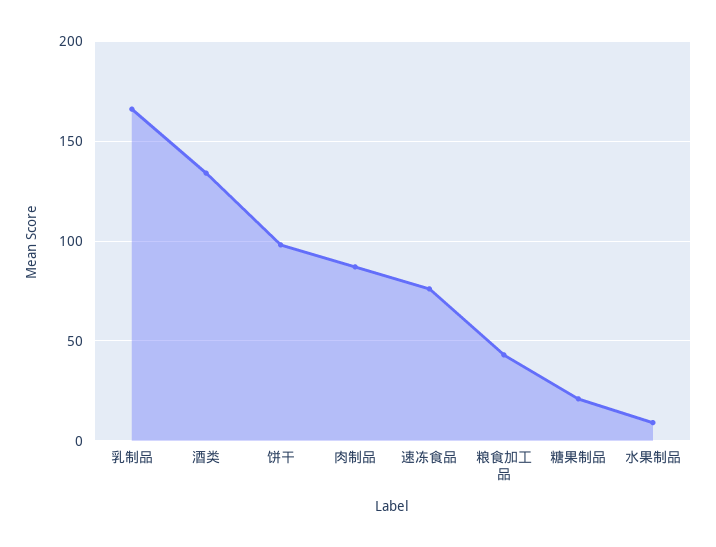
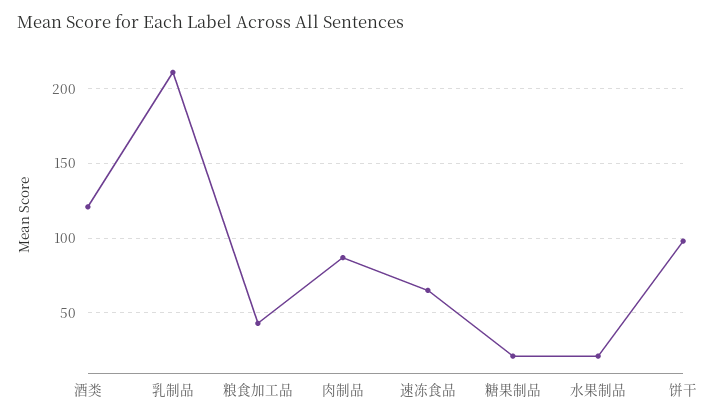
  {
-   "乳制品": 165,
+   "乳制品": 210,
-   "酒类": 135,
+   "酒类": 120,
    "饼干": 100,
    "肉制品": 85,
-   "速冻食品": 75,
+   "速冻食品": 65,
    "粮食加工品": 45,
    "糖果制品": 20,
-   "水果制品": 10
+   "水果制品": 20
  }

